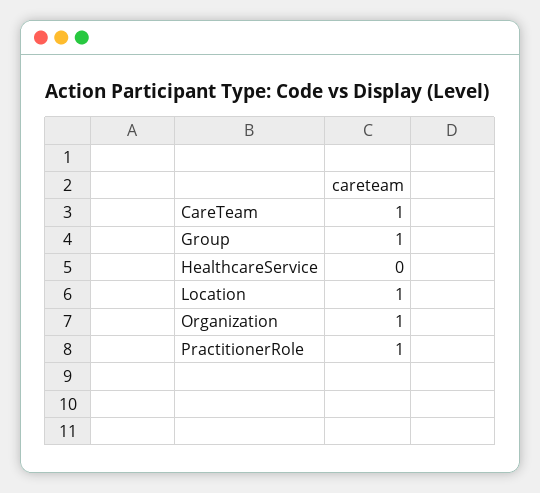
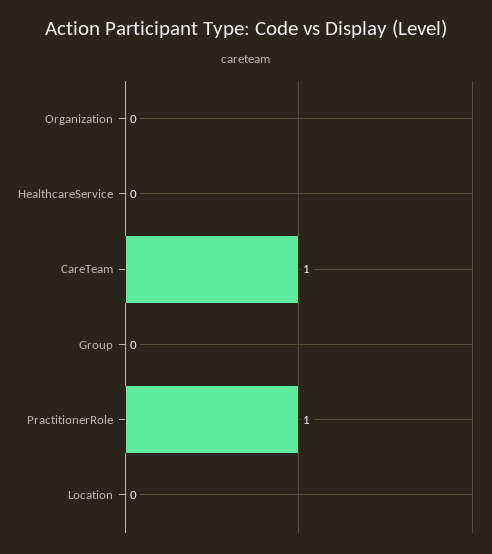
  {
    "CareTeam": 1,
-   "Group": 1,
+   "Group": 0,
    "HealthcareService": 0,
-   "Location": 1,
+   "Location": 0,
-   "Organization": 1,
+   "Organization": 0,
    "PractitionerRole": 1
  }

